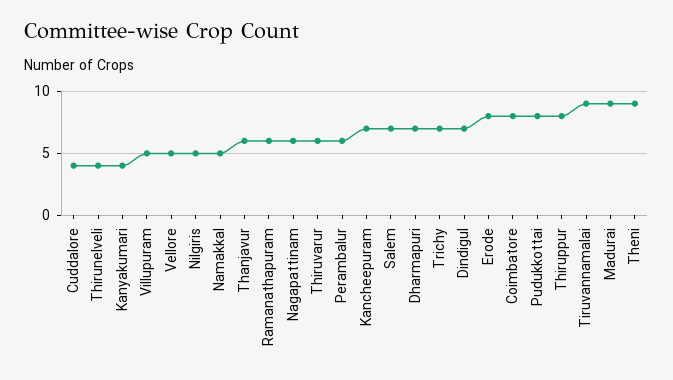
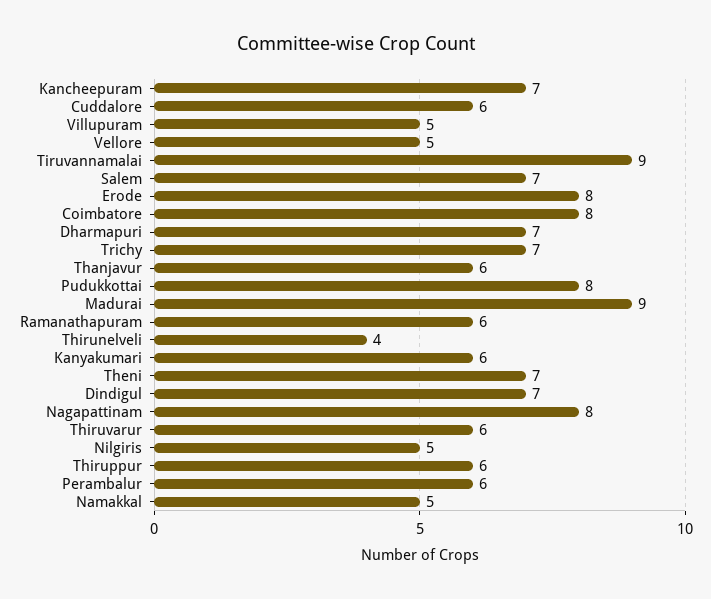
  {
-   "Cuddalore": 4,
+   "Cuddalore": 6,
    "Thirunelveli": 4,
-   "Kanyakumari": 4,
+   "Kanyakumari": 6,
    "Villupuram": 5,
    "Vellore": 5,
    "Nilgiris": 5,
    "Namakkal": 5,
    "Thanjavur": 6,
    "Ramanathapuram": 6,
-   "Nagapattinam": 6,
+   "Nagapattinam": 8,
    "Thiruvarur": 6,
    "Perambalur": 6,
    "Kancheepuram": 7,
    "Salem": 7,
    "Dharmapuri": 7,
    "Trichy": 7,
    "Dindigul": 7,
    "Erode": 8,
    "Coimbatore": 8,
    "Pudukkottai": 8,
-   "Thiruppur": 8,
+   "Thiruppur": 6,
    "Tiruvannamalai": 9,
    "Madurai": 9,
-   "Theni": 9
+   "Theni": 7
  }

